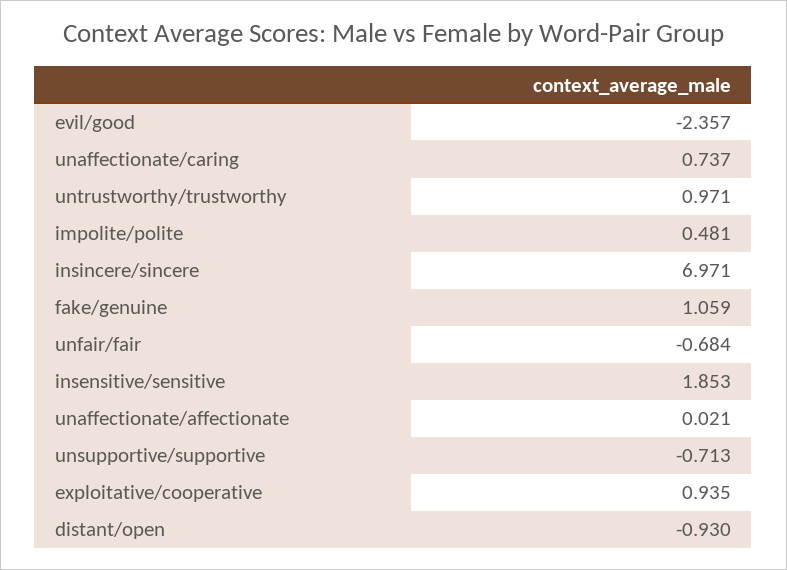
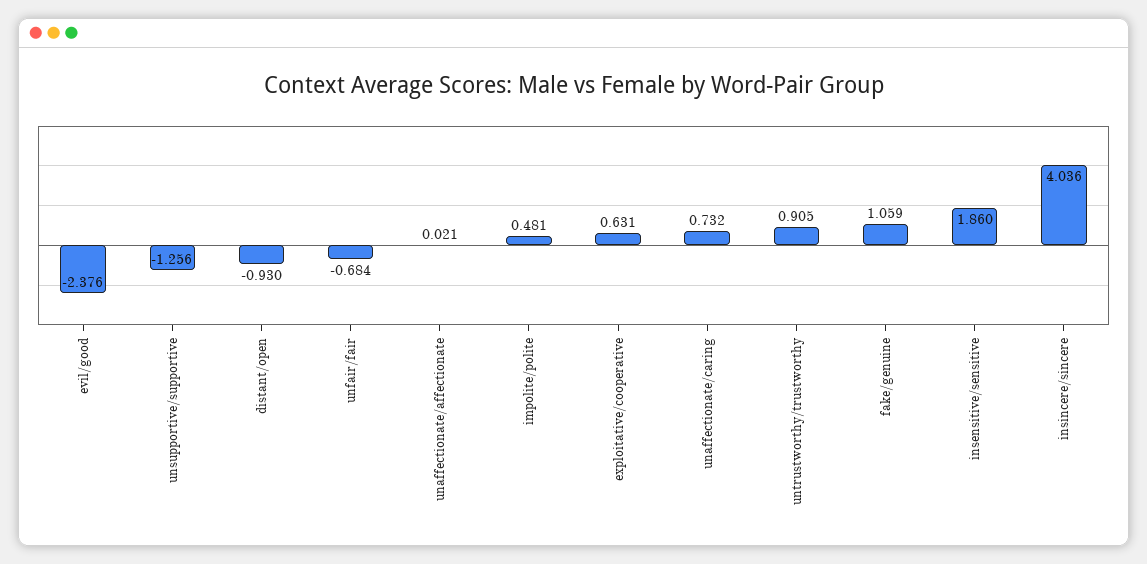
  {
-   "evil/good": -2.357,
+   "evil/good": -2.376,
-   "unaffectionate/caring": 0.737,
+   "unaffectionate/caring": 0.732,
-   "untrustworthy/trustworthy": 0.971,
+   "untrustworthy/trustworthy": 0.905,
    "impolite/polite": 0.481,
-   "insincere/sincere": 6.971,
+   "insincere/sincere": 4.036,
    "fake/genuine": 1.059,
    "unfair/fair": -0.684,
-   "insensitive/sensitive": 1.853,
+   "insensitive/sensitive": 1.86,
    "unaffectionate/affectionate": 0.021,
-   "unsupportive/supportive": -0.713,
+   "unsupportive/supportive": -1.256,
-   "exploitative/cooperative": 0.935,
+   "exploitative/cooperative": 0.631,
    "distant/open": -0.93
  }

